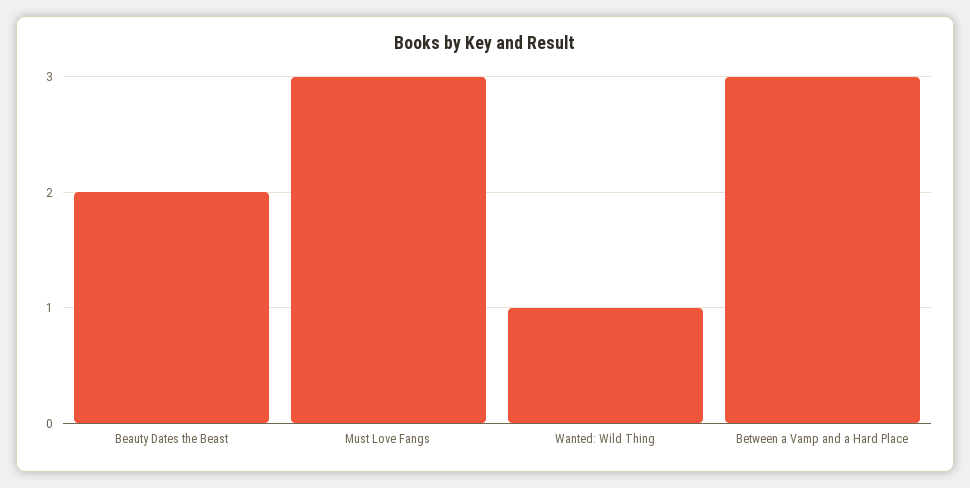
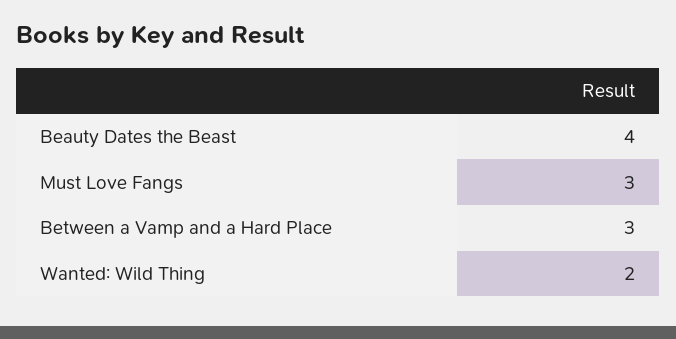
  {
-   "Beauty Dates the Beast": 2,
+   "Beauty Dates the Beast": 4,
    "Must Love Fangs": 3,
-   "Wanted: Wild Thing": 1,
+   "Wanted: Wild Thing": 2,
    "Between a Vamp and a Hard Place": 3
  }

